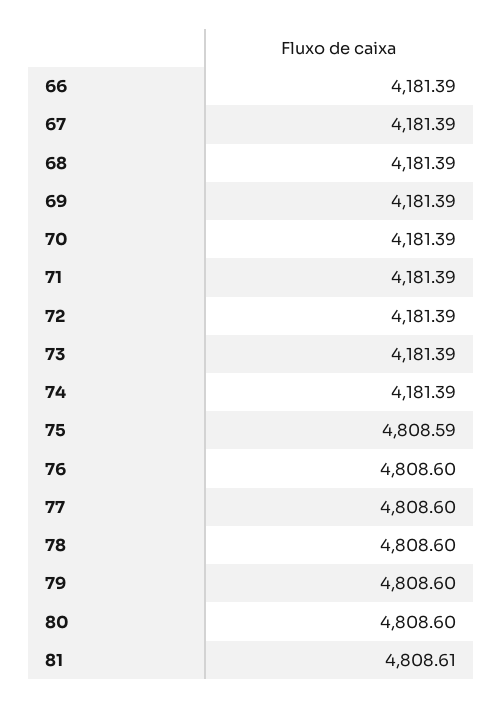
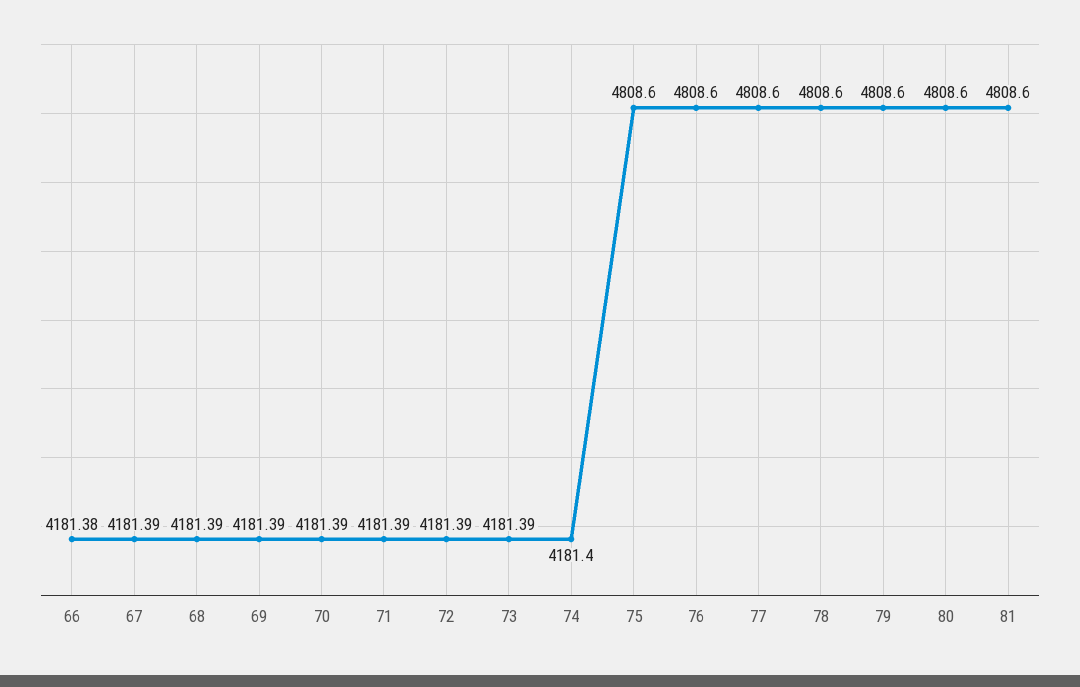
  {
-   "66": 4181.39,
+   "66": 4181.38,
    "67": 4181.39,
    "68": 4181.39,
    "69": 4181.39,
    "70": 4181.39,
    "71": 4181.39,
    "72": 4181.39,
    "73": 4181.39,
-   "74": 4181.39,
+   "74": 4181.4,
-   "75": 4808.59,
+   "75": 4808.6,
    "76": 4808.6,
    "77": 4808.6,
    "78": 4808.6,
    "79": 4808.6,
    "80": 4808.6,
-   "81": 4808.61
+   "81": 4808.6
  }

